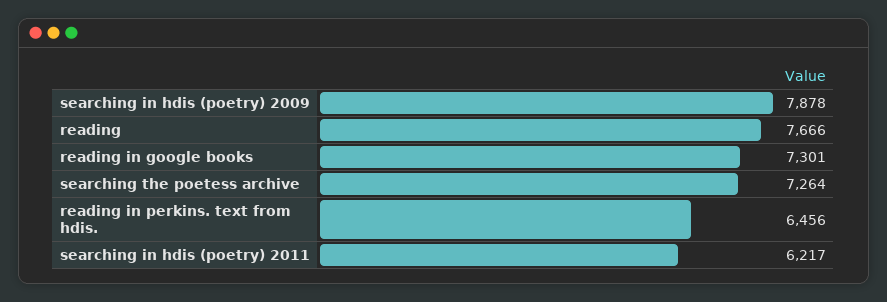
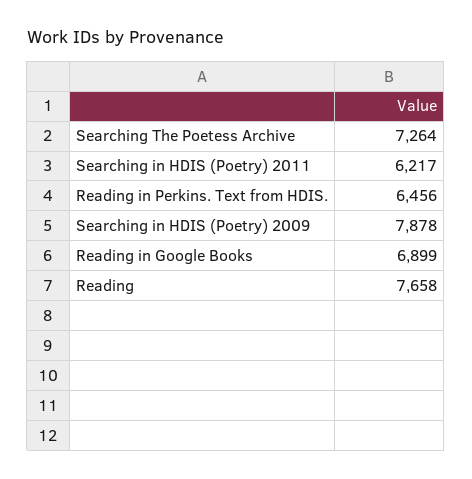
  {
    "searching in hdis (poetry) 2009": 7878,
-   "reading": 7666,
+   "reading": 7658,
-   "reading in google books": 7301,
+   "reading in google books": 6899,
    "searching the poetess archive": 7264,
    "reading in perkins. text from hdis.": 6456,
    "searching in hdis (poetry) 2011": 6217
  }

